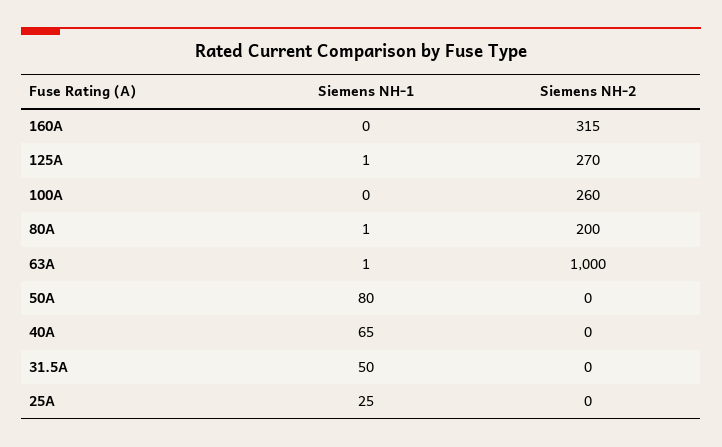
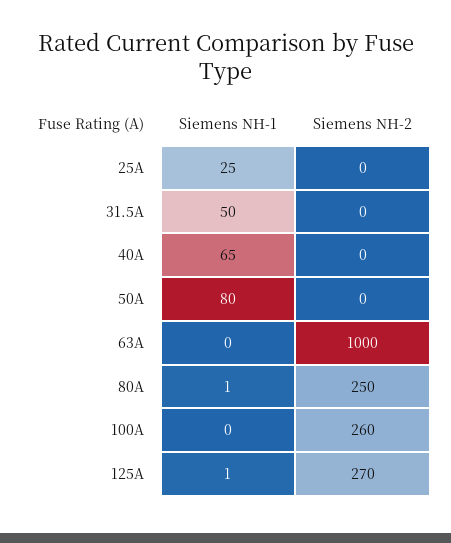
  {
    "Siemens NH-1": {
-     "160A": 0,
      "125A": 1,
      "100A": 0,
      "80A": 1,
-     "63A": 1,
+     "63A": 0,
      "50A": 80,
      "40A": 65,
      "31.5A": 50,
      "25A": 25
    },
    "Siemens NH-2": {
-     "160A": 315,
      "125A": 270,
      "100A": 260,
-     "80A": 200,
+     "80A": 250,
      "63A": 1000,
      "50A": 0,
      "40A": 0,
      "31.5A": 0,
      "25A": 0
    }
  }

